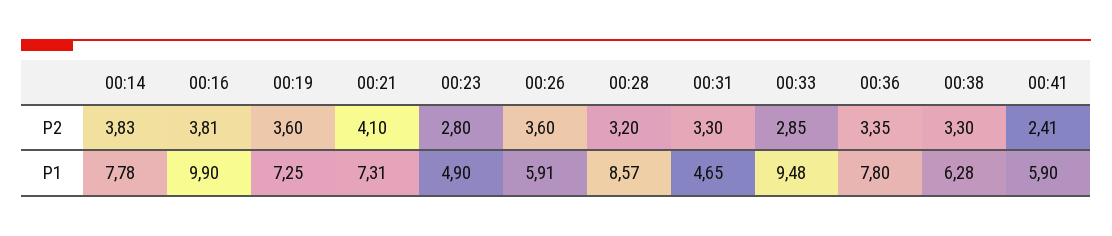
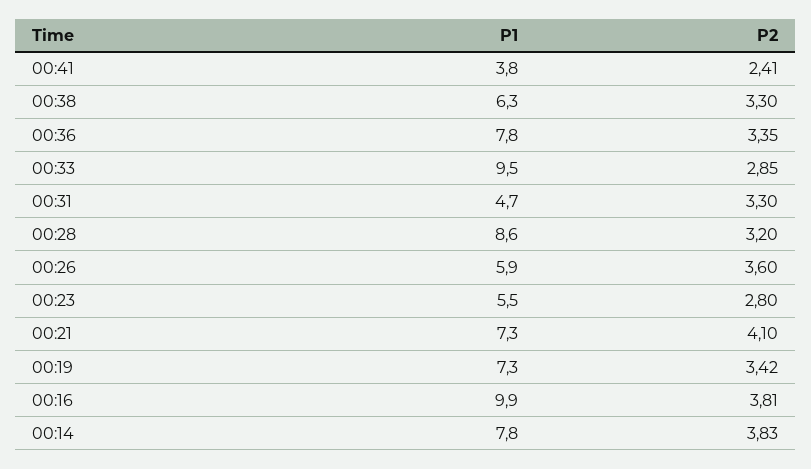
  {
    "00:14": {
      "P2": 3.83,
      "P1": 7.78
    },
    "00:16": {
      "P2": 3.81,
      "P1": 9.9
    },
    "00:19": {
-     "P2": 3.6,
+     "P2": 3.42,
      "P1": 7.25
    },
    "00:21": {
      "P2": 4.1,
      "P1": 7.31
    },
    "00:23": {
      "P2": 2.8,
-     "P1": 4.9
+     "P1": 5.5
    },
    "00:26": {
      "P2": 3.6,
      "P1": 5.91
    },
    "00:28": {
      "P2": 3.2,
      "P1": 8.57
    },
    "00:31": {
      "P2": 3.3,
      "P1": 4.65
    },
    "00:33": {
      "P2": 2.85,
      "P1": 9.48
    },
    "00:36": {
      "P2": 3.35,
      "P1": 7.8
    },
    "00:38": {
      "P2": 3.3,
      "P1": 6.28
    },
    "00:41": {
      "P2": 2.41,
-     "P1": 5.9
+     "P1": 3.8
    }
  }

